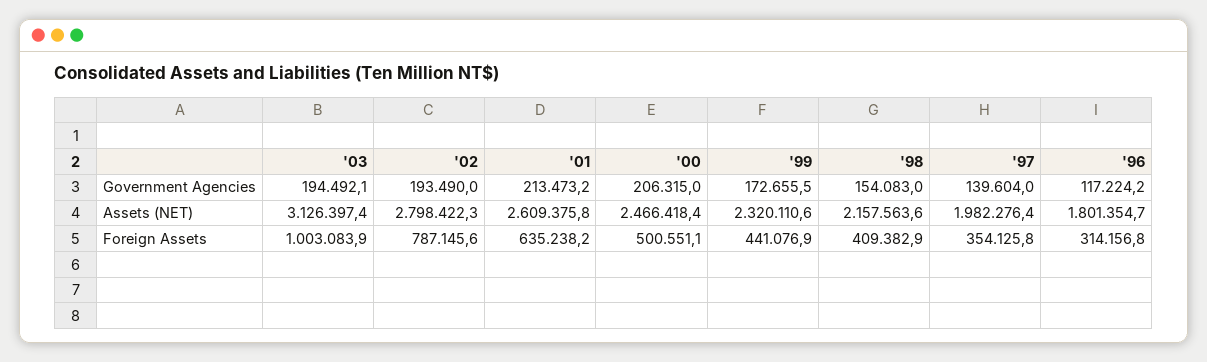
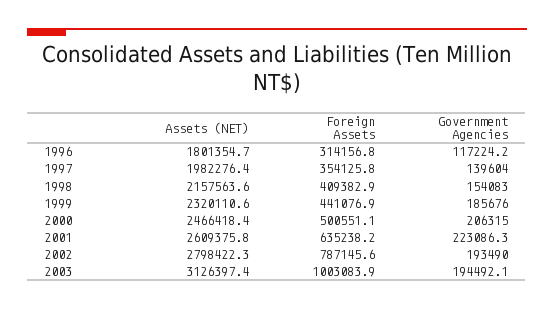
  {
    "'03": {
      "Government Agencies": 194492.1,
      "Assets (NET)": 3126397.4,
      "Foreign Assets": 1003083.9
    },
    "'02": {
      "Government Agencies": 193490,
      "Assets (NET)": 2798422.3,
      "Foreign Assets": 787145.6
    },
    "'01": {
-     "Government Agencies": 213473.2,
+     "Government Agencies": 223086.3,
      "Assets (NET)": 2609375.8,
      "Foreign Assets": 635238.2
    },
    "'00": {
      "Government Agencies": 206315,
      "Assets (NET)": 2466418.4,
      "Foreign Assets": 500551.1
    },
    "'99": {
-     "Government Agencies": 172655.5,
+     "Government Agencies": 185676,
      "Assets (NET)": 2320110.6,
      "Foreign Assets": 441076.9
    },
    "'98": {
      "Government Agencies": 154083,
      "Assets (NET)": 2157563.6,
      "Foreign Assets": 409382.9
    },
    "'97": {
      "Government Agencies": 139604,
      "Assets (NET)": 1982276.4,
      "Foreign Assets": 354125.8
    },
    "'96": {
      "Government Agencies": 117224.2,
      "Assets (NET)": 1801354.7,
      "Foreign Assets": 314156.8
    }
  }

